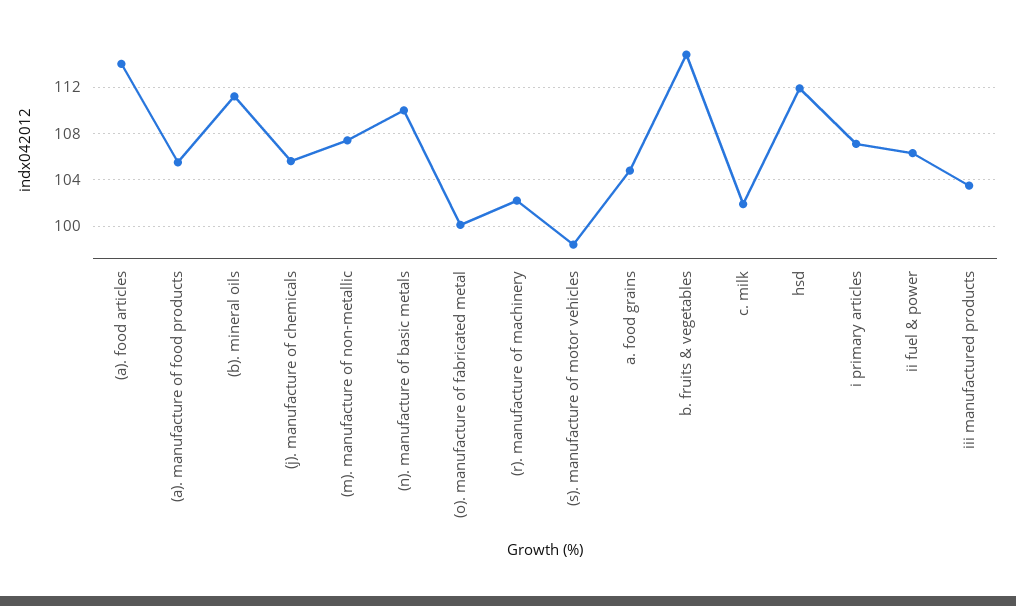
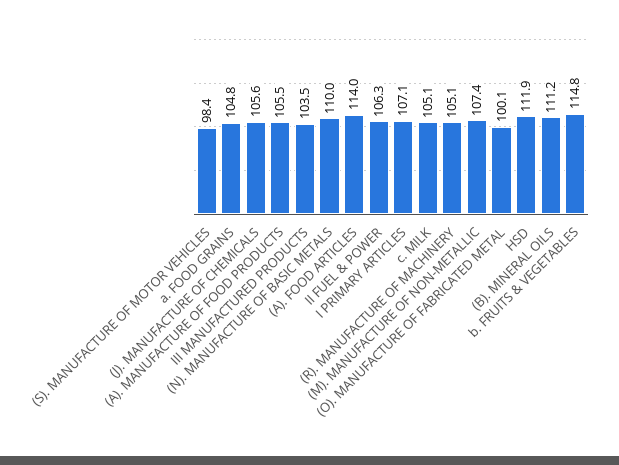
  {
    "(a). food articles": 114,
    "(a). manufacture of food products": 105.5,
    "(b). mineral oils": 111.2,
    "(j). manufacture of chemicals": 105.6,
    "(m). manufacture of non-metallic": 107.4,
    "(n). manufacture of basic metals": 110,
    "(o). manufacture of fabricated metal": 100.1,
-   "(r). manufacture of machinery": 102,
+   "(r). manufacture of machinery": 105.1,
    "(s). manufacture of motor vehicles": 98.4,
    "a. food grains": 104.8,
    "b. fruits & vegetables": 114.8,
-   "c. milk": 102,
+   "c. milk": 105.1,
    "hsd": 111.9,
    "i primary articles": 107.1,
    "ii fuel & power": 106.3,
    "iii manufactured products": 103.5
  }

